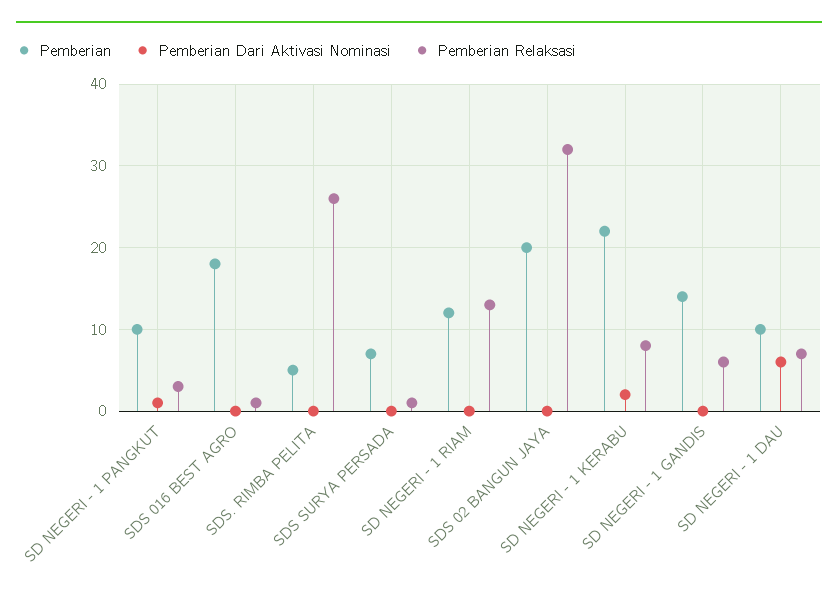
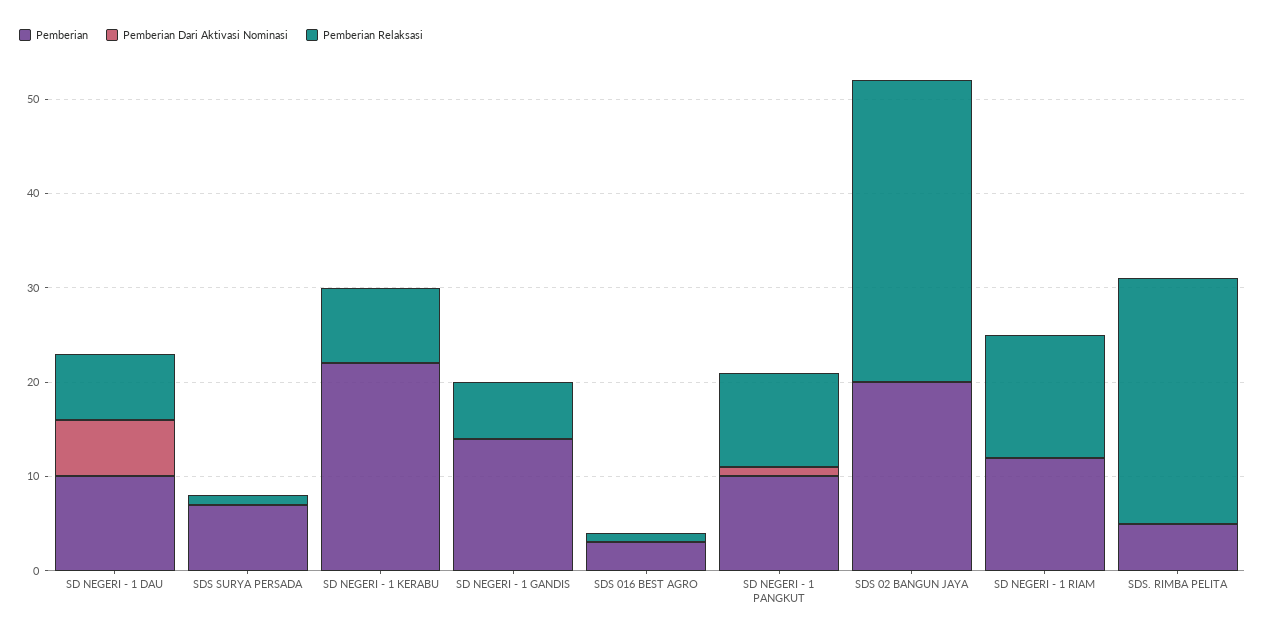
  {
    "Pemberian": {
      "SD NEGERI - 1 PANGKUT": 10,
-     "SDS 016 BEST AGRO": 18,
+     "SDS 016 BEST AGRO": 3,
      "SDS. RIMBA PELITA": 5,
      "SDS SURYA PERSADA": 7,
      "SD NEGERI - 1 RIAM": 12,
      "SDS 02 BANGUN JAYA": 20,
      "SD NEGERI - 1 KERABU": 22,
      "SD NEGERI - 1 GANDIS": 14,
      "SD NEGERI - 1 DAU": 10
    },
    "Pemberian Dari Aktivasi Nominasi": {
      "SD NEGERI - 1 PANGKUT": 1,
      "SDS 016 BEST AGRO": 0,
      "SDS. RIMBA PELITA": 0,
      "SDS SURYA PERSADA": 0,
      "SD NEGERI - 1 RIAM": 0,
      "SDS 02 BANGUN JAYA": 0,
-     "SD NEGERI - 1 KERABU": 2,
+     "SD NEGERI - 1 KERABU": 0,
      "SD NEGERI - 1 GANDIS": 0,
      "SD NEGERI - 1 DAU": 6
    },
    "Pemberian Relaksasi": {
-     "SD NEGERI - 1 PANGKUT": 3,
+     "SD NEGERI - 1 PANGKUT": 10,
      "SDS 016 BEST AGRO": 1,
      "SDS. RIMBA PELITA": 26,
      "SDS SURYA PERSADA": 1,
      "SD NEGERI - 1 RIAM": 13,
      "SDS 02 BANGUN JAYA": 32,
      "SD NEGERI - 1 KERABU": 8,
      "SD NEGERI - 1 GANDIS": 6,
      "SD NEGERI - 1 DAU": 7
    }
  }

